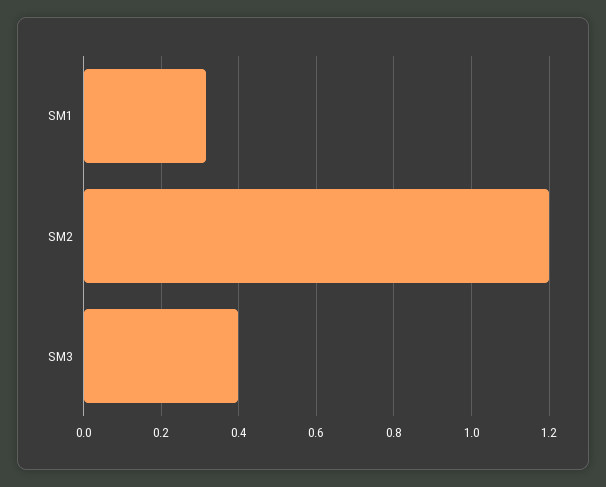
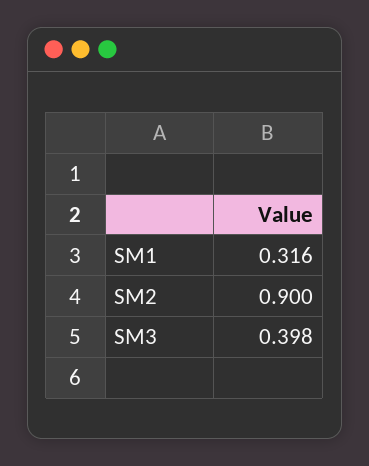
  {
    "SM1": 0.316,
-   "SM2": 1.2,
+   "SM2": 0.9,
    "SM3": 0.398
  }

